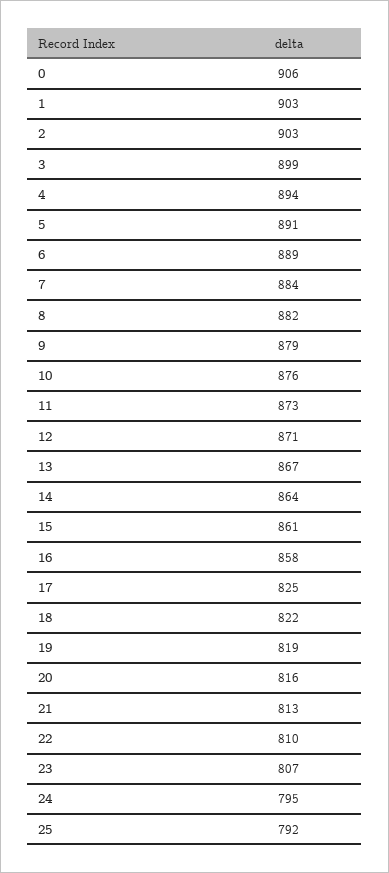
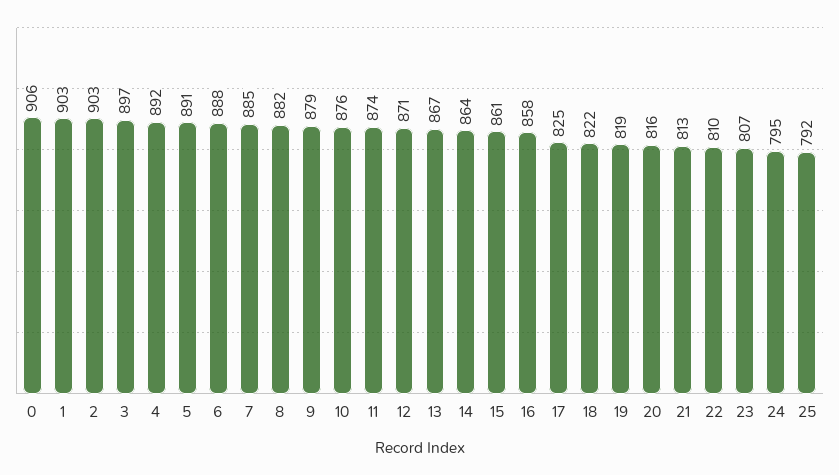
  {
    "0": 906,
    "1": 903,
    "2": 903,
-   "3": 899,
+   "3": 897,
-   "4": 894,
+   "4": 892,
    "5": 891,
-   "6": 889,
+   "6": 888,
-   "7": 884,
+   "7": 885,
    "8": 882,
    "9": 879,
    "10": 876,
-   "11": 873,
+   "11": 874,
    "12": 871,
    "13": 867,
    "14": 864,
    "15": 861,
    "16": 858,
    "17": 825,
    "18": 822,
    "19": 819,
    "20": 816,
    "21": 813,
    "22": 810,
    "23": 807,
    "24": 795,
    "25": 792
  }

